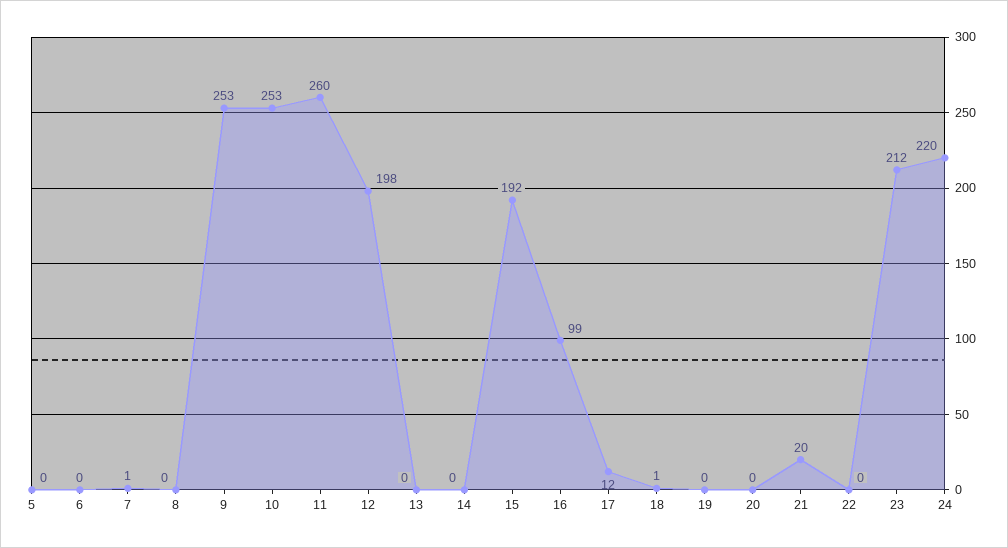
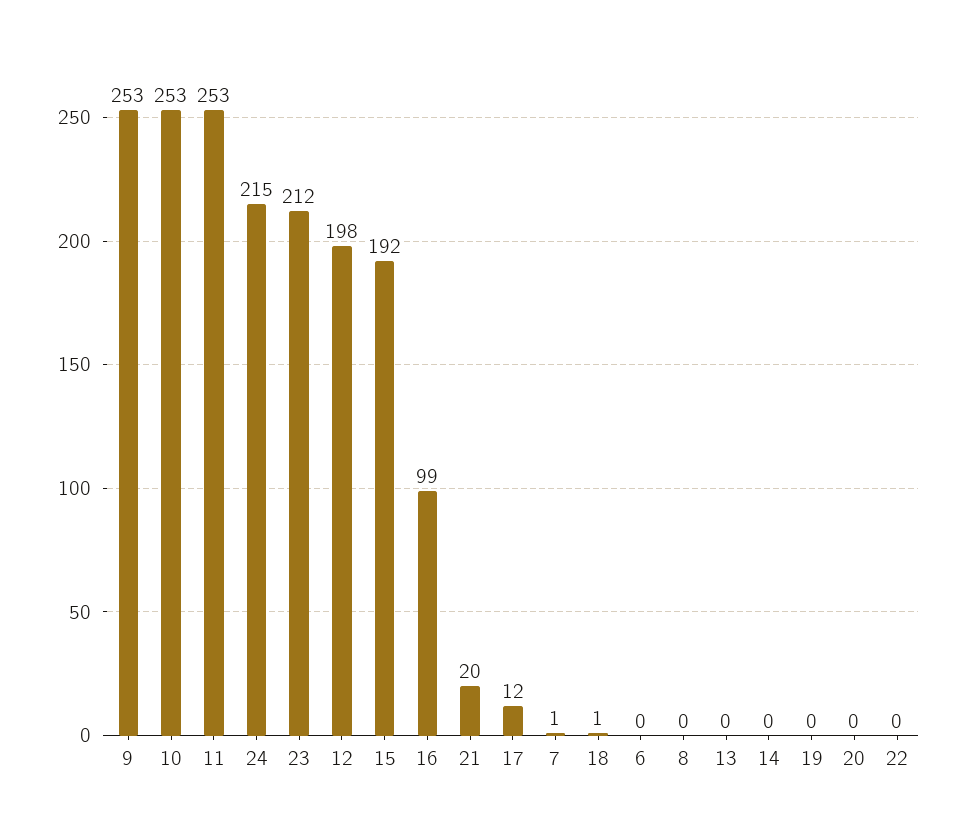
  {
-   "5": 0,
    "6": 0,
    "7": 1,
    "8": 0,
    "9": 253,
    "10": 253,
-   "11": 260,
+   "11": 253,
    "12": 198,
    "13": 0,
    "14": 0,
    "15": 192,
    "16": 99,
    "17": 12,
    "18": 1,
    "19": 0,
    "20": 0,
    "21": 20,
    "22": 0,
    "23": 212,
-   "24": 220
+   "24": 215
  }

